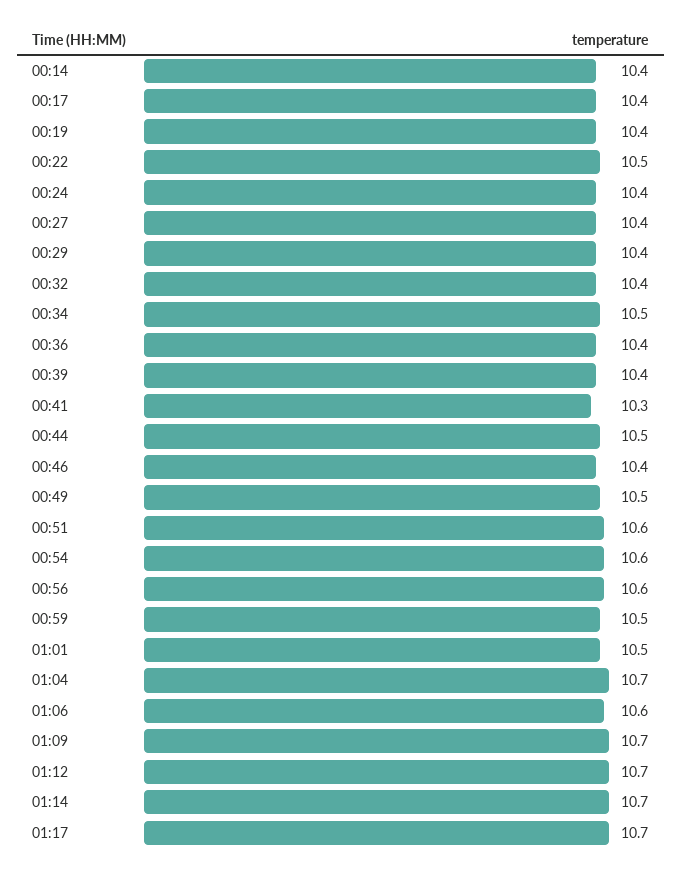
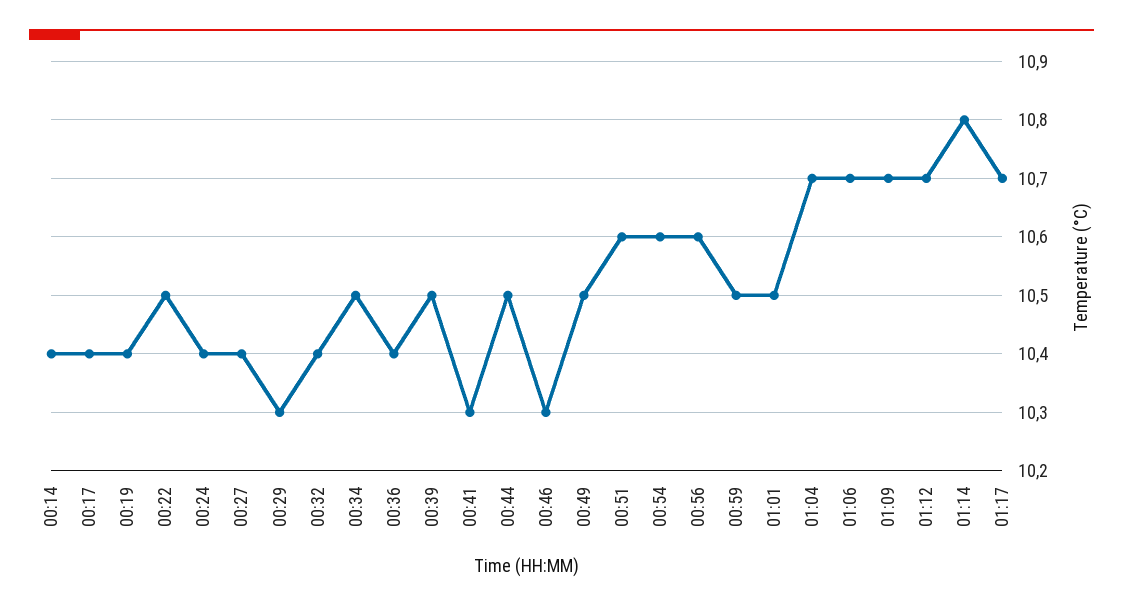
  {
    "00:14": 10.4,
    "00:17": 10.4,
    "00:19": 10.4,
    "00:22": 10.5,
    "00:24": 10.4,
    "00:27": 10.4,
-   "00:29": 10.4,
+   "00:29": 10.3,
    "00:32": 10.4,
    "00:34": 10.5,
    "00:36": 10.4,
-   "00:39": 10.4,
+   "00:39": 10.5,
    "00:41": 10.3,
    "00:44": 10.5,
-   "00:46": 10.4,
+   "00:46": 10.3,
    "00:49": 10.5,
    "00:51": 10.6,
    "00:54": 10.6,
    "00:56": 10.6,
    "00:59": 10.5,
    "01:01": 10.5,
    "01:04": 10.7,
-   "01:06": 10.6,
+   "01:06": 10.7,
    "01:09": 10.7,
    "01:12": 10.7,
-   "01:14": 10.7,
+   "01:14": 10.8,
    "01:17": 10.7
  }

